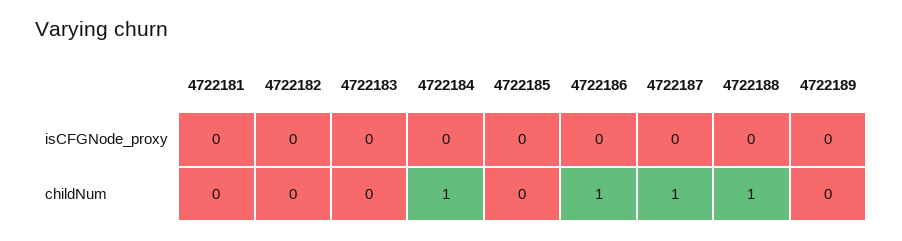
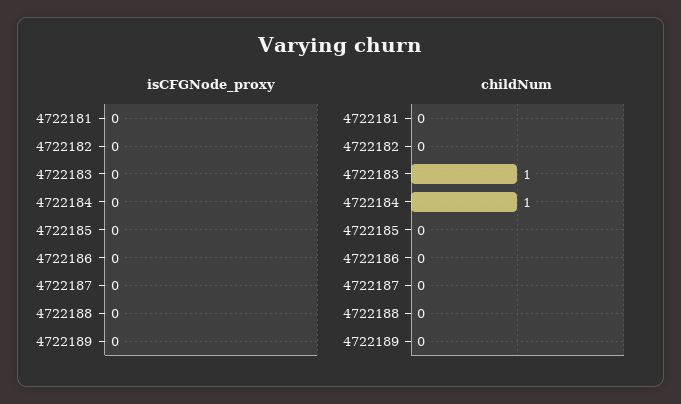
  {
    "isCFGNode_proxy": {
      "4722181": 0,
      "4722182": 0,
      "4722183": 0,
      "4722184": 0,
      "4722185": 0,
      "4722186": 0,
      "4722187": 0,
      "4722188": 0,
      "4722189": 0
    },
    "childNum": {
      "4722181": 0,
      "4722182": 0,
-     "4722183": 0,
+     "4722183": 1,
      "4722184": 1,
      "4722185": 0,
-     "4722186": 1,
+     "4722186": 0,
-     "4722187": 1,
+     "4722187": 0,
-     "4722188": 1,
+     "4722188": 0,
      "4722189": 0
    }
  }

